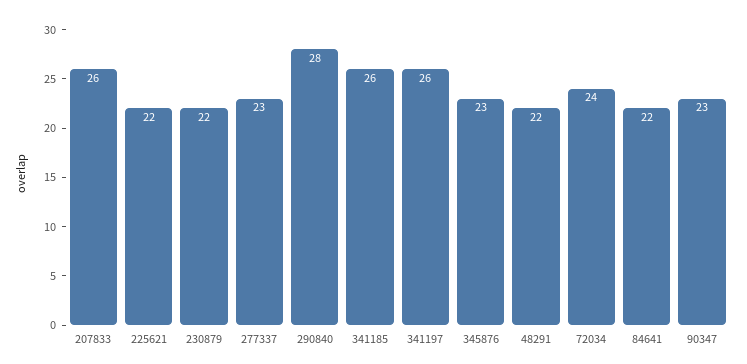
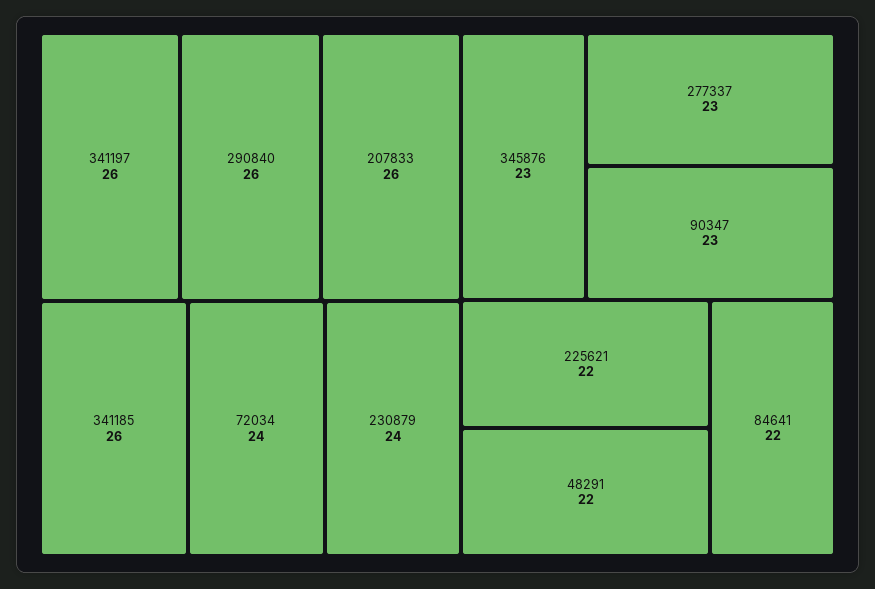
  {
    "207833": 26,
    "225621": 22,
-   "230879": 22,
+   "230879": 24,
    "277337": 23,
-   "290840": 28,
+   "290840": 26,
    "341185": 26,
    "341197": 26,
    "345876": 23,
    "48291": 22,
    "72034": 24,
    "84641": 22,
    "90347": 23
  }

